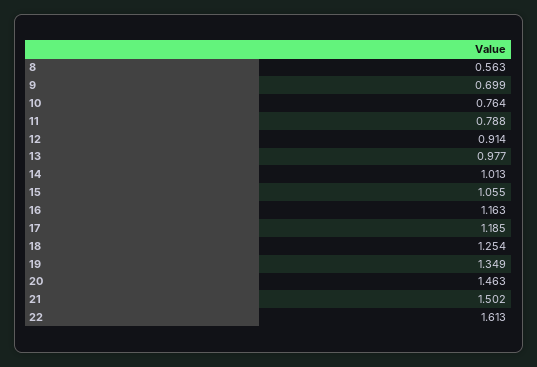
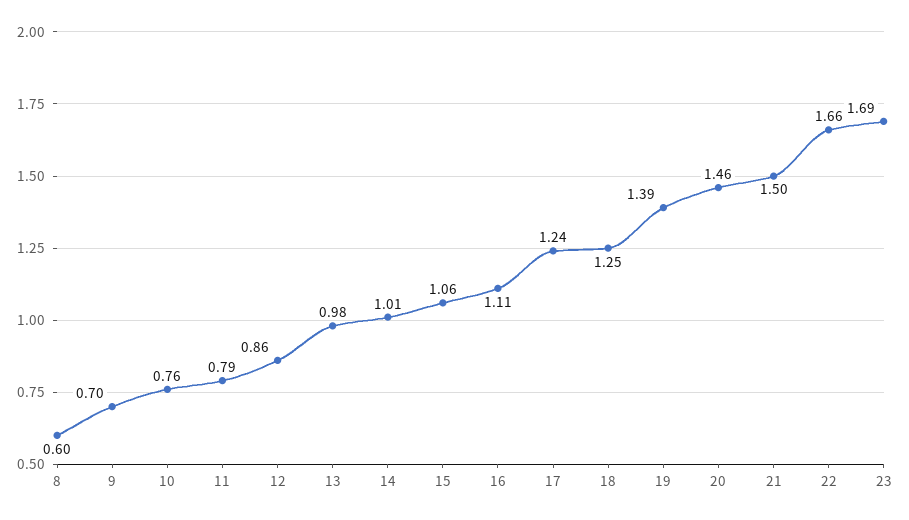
  {
-   "8": 0.563,
+   "8": 0.6,
    "9": 0.699,
    "10": 0.764,
    "11": 0.788,
-   "12": 0.914,
+   "12": 0.86,
    "13": 0.977,
    "14": 1.013,
    "15": 1.055,
-   "16": 1.163,
+   "16": 1.11,
-   "17": 1.185,
+   "17": 1.24,
    "18": 1.254,
-   "19": 1.349,
+   "19": 1.39,
    "20": 1.463,
    "21": 1.502,
-   "22": 1.613
+   "22": 1.66,
+   "23": 1.69
  }

